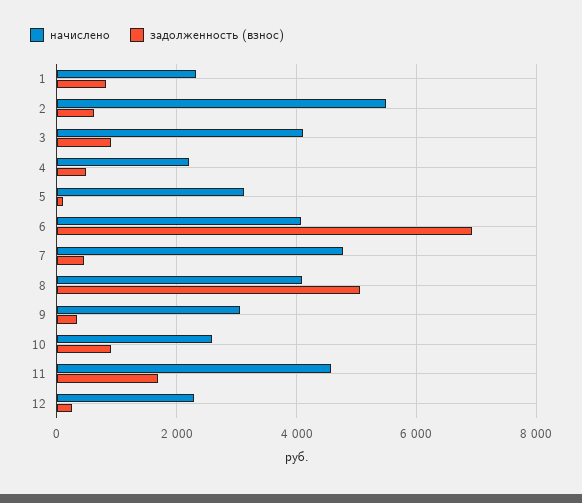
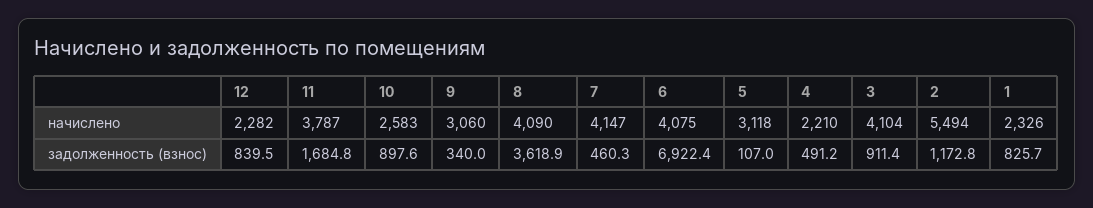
  {
    "начислено": {
      "1": 2326,
      "2": 5494,
      "3": 4104,
      "4": 2210,
      "5": 3118,
      "6": 4075,
-     "7": 4800,
+     "7": 4147,
      "8": 4090,
      "9": 3060,
      "10": 2583,
-     "11": 4600,
+     "11": 3787,
      "12": 2282
    },
    "задолженность (взнос)": {
      "1": 825.7,
-     "2": 600,
+     "2": 1172.8,
      "3": 911.4,
      "4": 491.2,
      "5": 107,
      "6": 6922.4,
      "7": 460.3,
-     "8": 5000,
+     "8": 3618.9,
      "9": 340,
      "10": 897.6,
      "11": 1684.8,
-     "12": 200
+     "12": 839.5
    }
  }

